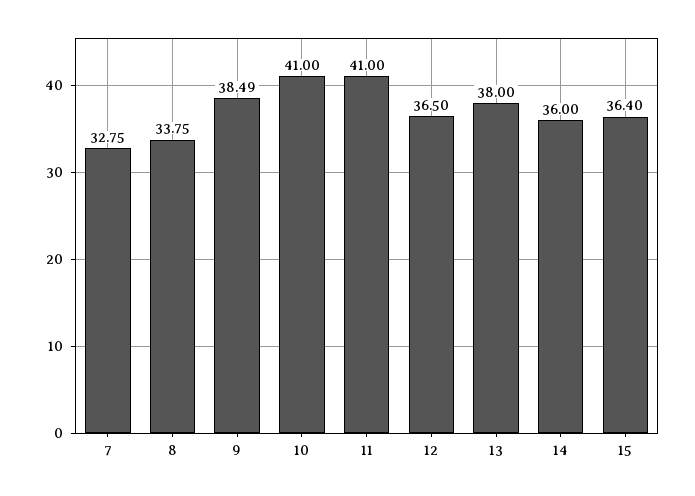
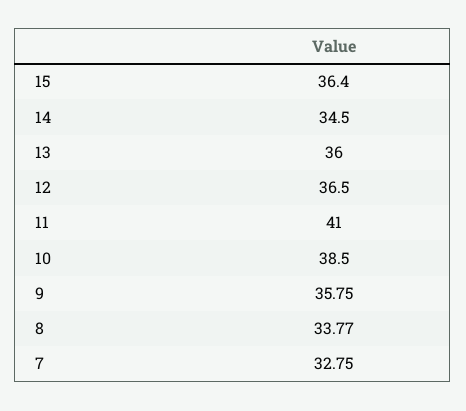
  {
    "7": 32.75,
-   "8": 33.75,
+   "8": 33.77,
-   "9": 38.49,
+   "9": 35.75,
-   "10": 41,
+   "10": 38.5,
    "11": 41,
    "12": 36.5,
-   "13": 38,
+   "13": 36,
-   "14": 36,
+   "14": 34.5,
    "15": 36.4
  }

